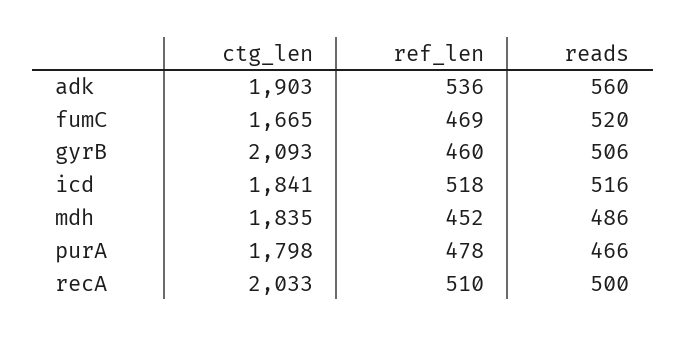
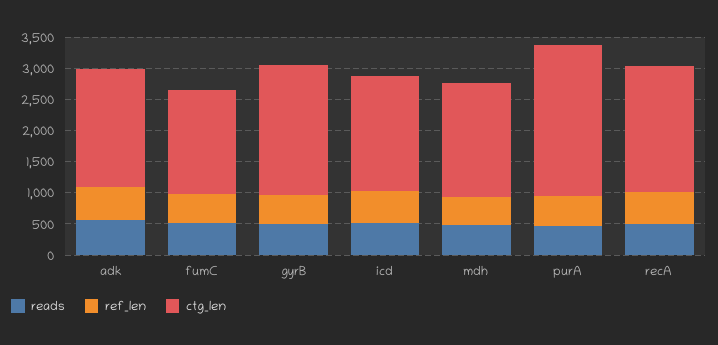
  {
    "ctg_len": {
      "adk": 1903,
      "fumC": 1665,
      "gyrB": 2093,
      "icd": 1841,
      "mdh": 1835,
-     "purA": 1798,
+     "purA": 2500,
      "recA": 2033
    },
    "ref_len": {
      "adk": 536,
      "fumC": 469,
      "gyrB": 460,
      "icd": 518,
      "mdh": 452,
      "purA": 478,
      "recA": 510
    },
    "reads": {
      "adk": 560,
      "fumC": 520,
      "gyrB": 506,
      "icd": 516,
      "mdh": 486,
      "purA": 466,
      "recA": 500
    }
  }

